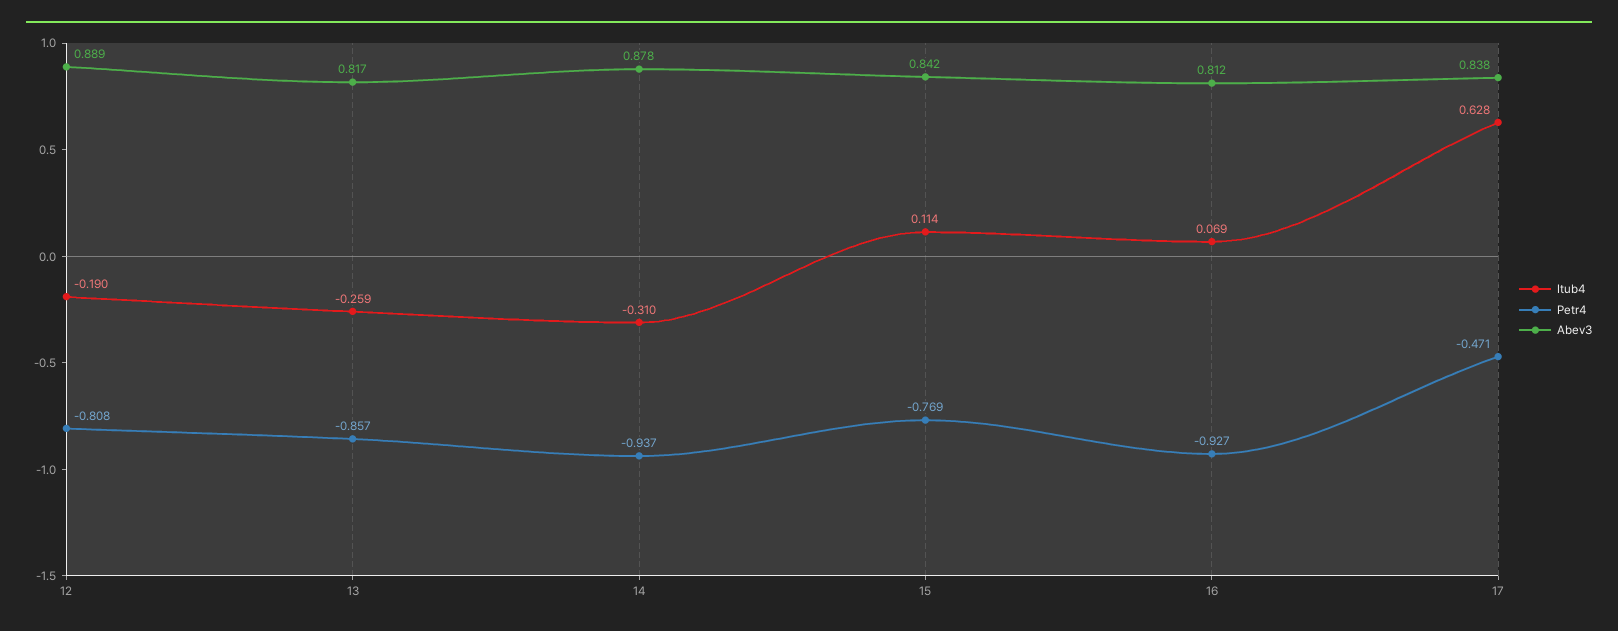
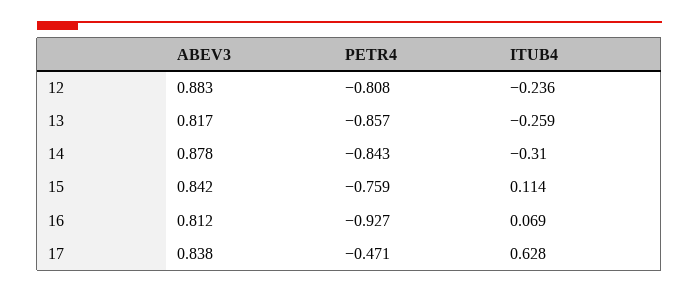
  {
    "Itub4": {
-     "12": -0.19,
+     "12": -0.236,
      "13": -0.259,
      "14": -0.31,
      "15": 0.114,
      "16": 0.069,
      "17": 0.628
    },
    "Petr4": {
      "12": -0.808,
      "13": -0.857,
-     "14": -0.937,
+     "14": -0.843,
-     "15": -0.769,
+     "15": -0.759,
      "16": -0.927,
      "17": -0.471
    },
    "Abev3": {
-     "12": 0.889,
+     "12": 0.883,
      "13": 0.817,
      "14": 0.878,
      "15": 0.842,
      "16": 0.812,
      "17": 0.838
    }
  }

